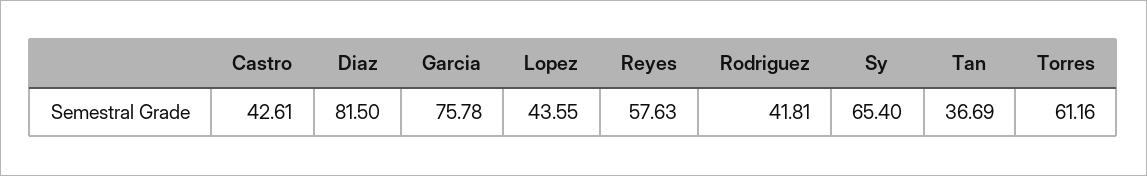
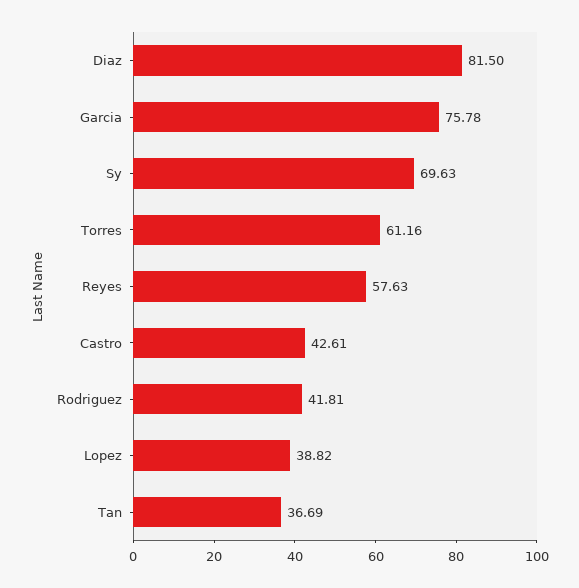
  {
    "Castro": 42.61,
    "Diaz": 81.5,
    "Garcia": 75.78,
-   "Lopez": 43.55,
+   "Lopez": 38.82,
    "Reyes": 57.63,
    "Rodriguez": 41.81,
-   "Sy": 65.4,
+   "Sy": 69.63,
    "Tan": 36.69,
    "Torres": 61.16
  }

